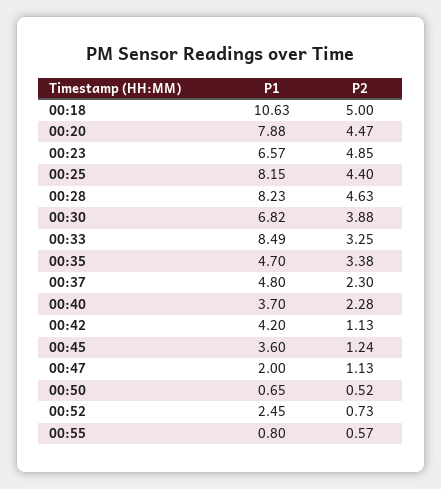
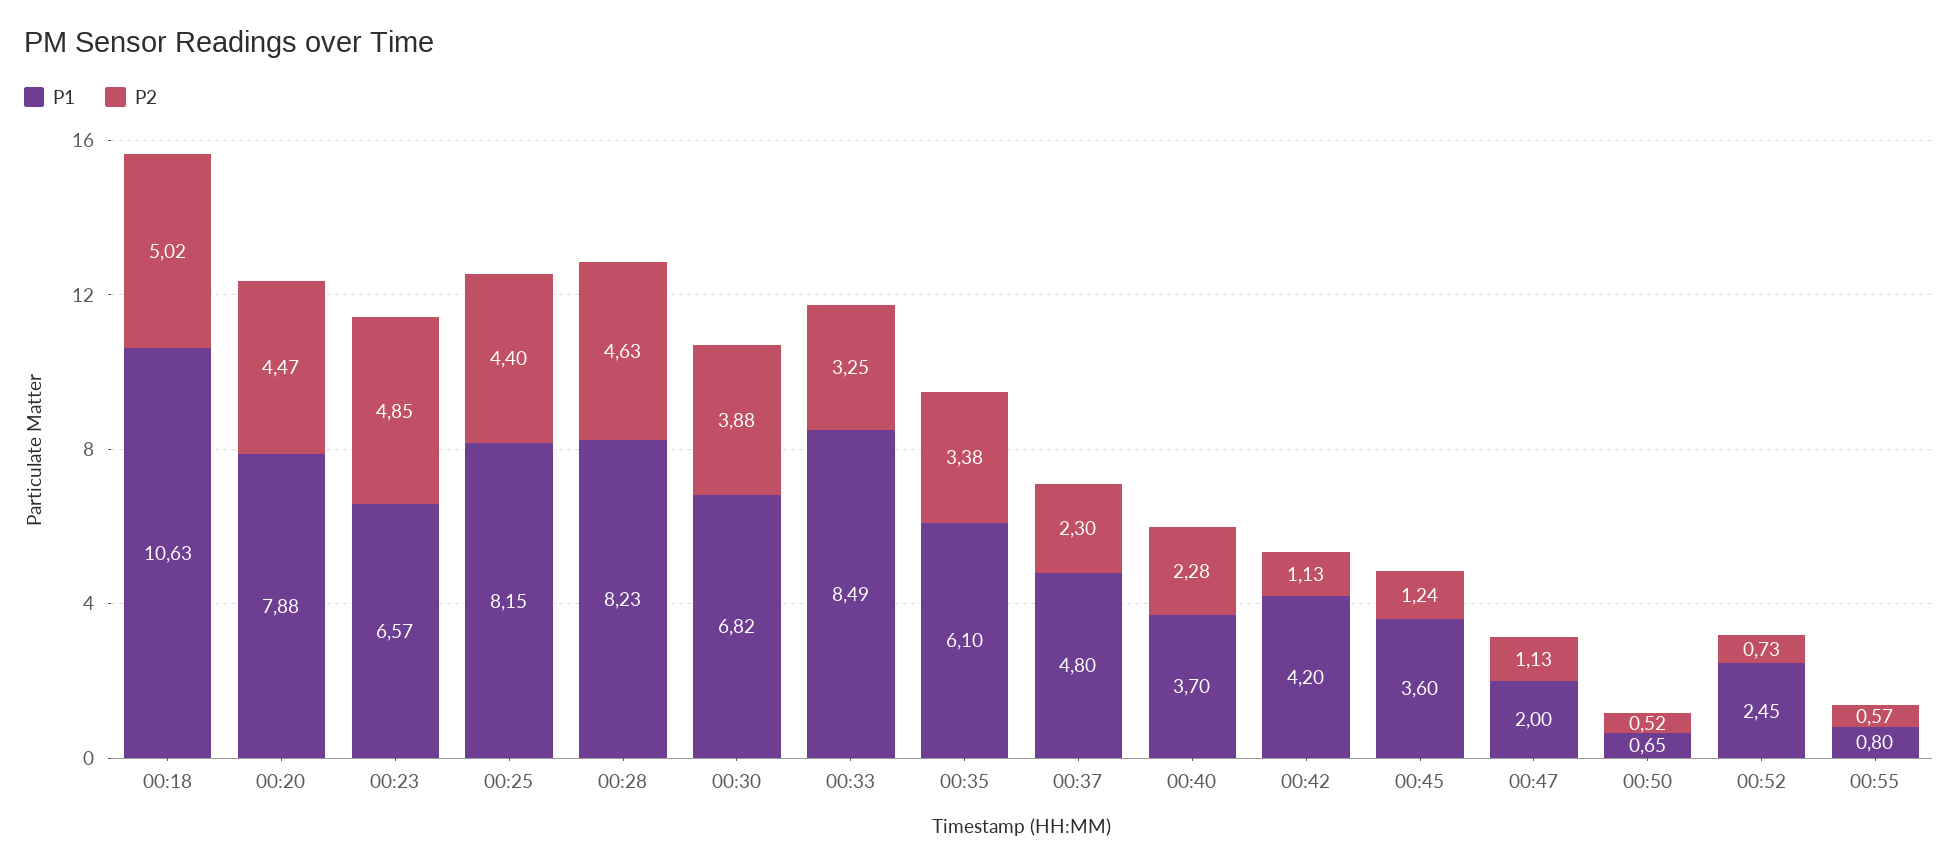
  {
    "P1": {
      "00:18": 10.63,
      "00:20": 7.88,
      "00:23": 6.57,
      "00:25": 8.15,
      "00:28": 8.23,
      "00:30": 6.82,
      "00:33": 8.49,
-     "00:35": 4.7,
+     "00:35": 6.1,
      "00:37": 4.8,
      "00:40": 3.7,
      "00:42": 4.2,
      "00:45": 3.6,
      "00:47": 2,
      "00:50": 0.65,
      "00:52": 2.45,
      "00:55": 0.8
    },
    "P2": {
-     "00:18": 5,
+     "00:18": 5.02,
      "00:20": 4.47,
      "00:23": 4.85,
      "00:25": 4.4,
      "00:28": 4.63,
      "00:30": 3.88,
      "00:33": 3.25,
      "00:35": 3.38,
      "00:37": 2.3,
      "00:40": 2.28,
      "00:42": 1.13,
      "00:45": 1.24,
      "00:47": 1.13,
      "00:50": 0.52,
      "00:52": 0.73,
      "00:55": 0.57
    }
  }

